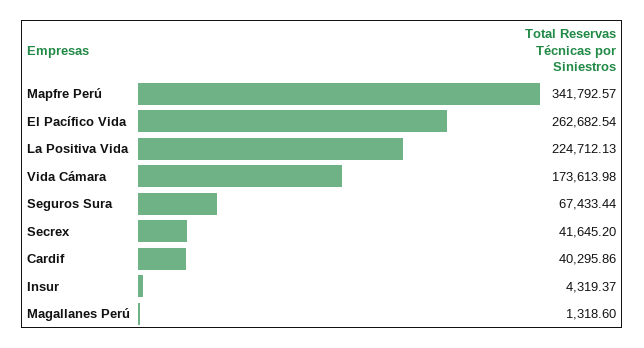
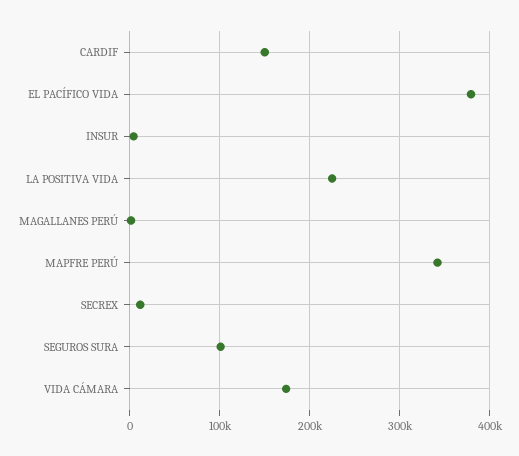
  {
    "Mapfre Perú": 341792.57,
-   "El Pacífico Vida": 262682.54,
+   "El Pacífico Vida": 380000,
    "La Positiva Vida": 224712.13,
    "Vida Cámara": 173613.98,
-   "Seguros Sura": 67433.44,
+   "Seguros Sura": 100000,
-   "Secrex": 41645.2,
+   "Secrex": 10000,
-   "Cardif": 40295.86,
+   "Cardif": 150000,
    "Insur": 4319.37,
    "Magallanes Perú": 1318.6
  }

